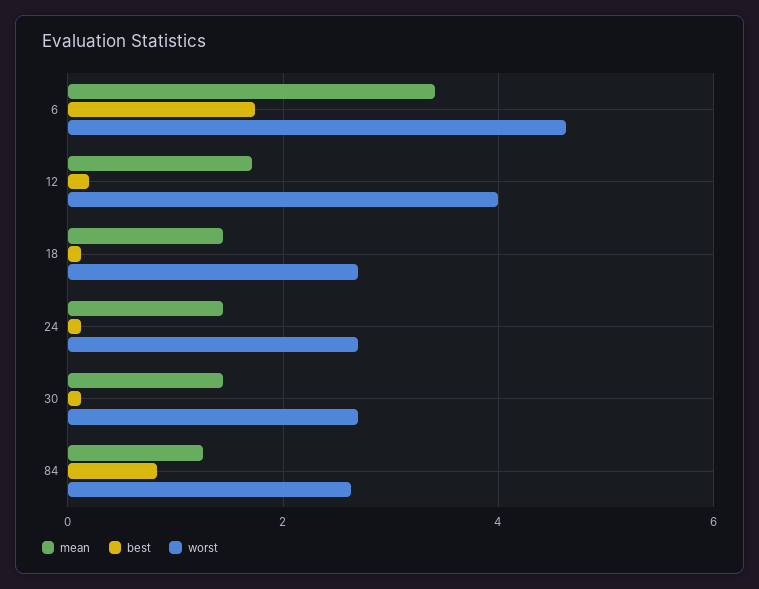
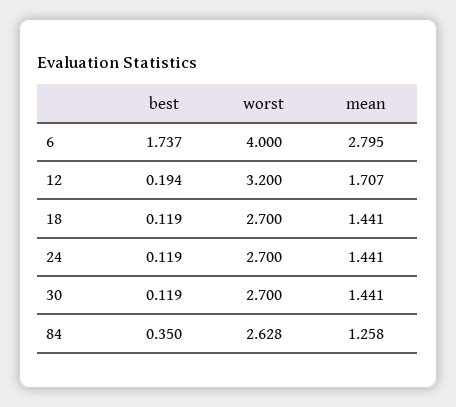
  {
    "mean": {
-     "6": 3.4,
+     "6": 2.795,
      "12": 1.707,
      "18": 1.441,
      "24": 1.441,
      "30": 1.441,
      "84": 1.258
    },
    "best": {
      "6": 1.737,
      "12": 0.194,
      "18": 0.119,
      "24": 0.119,
      "30": 0.119,
-     "84": 0.8
+     "84": 0.35
    },
    "worst": {
-     "6": 4.6,
+     "6": 4,
-     "12": 4,
+     "12": 3.2,
      "18": 2.7,
      "24": 2.7,
      "30": 2.7,
      "84": 2.628
    }
  }

